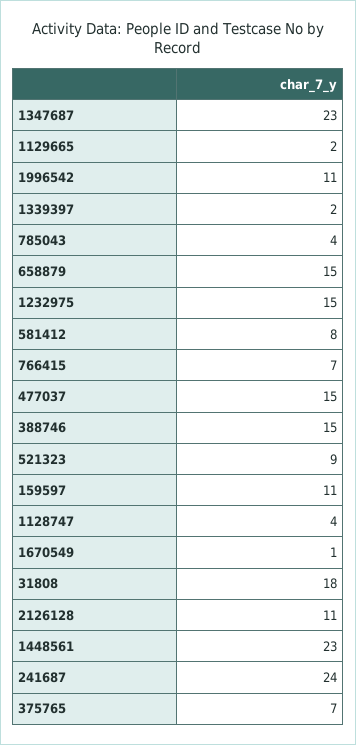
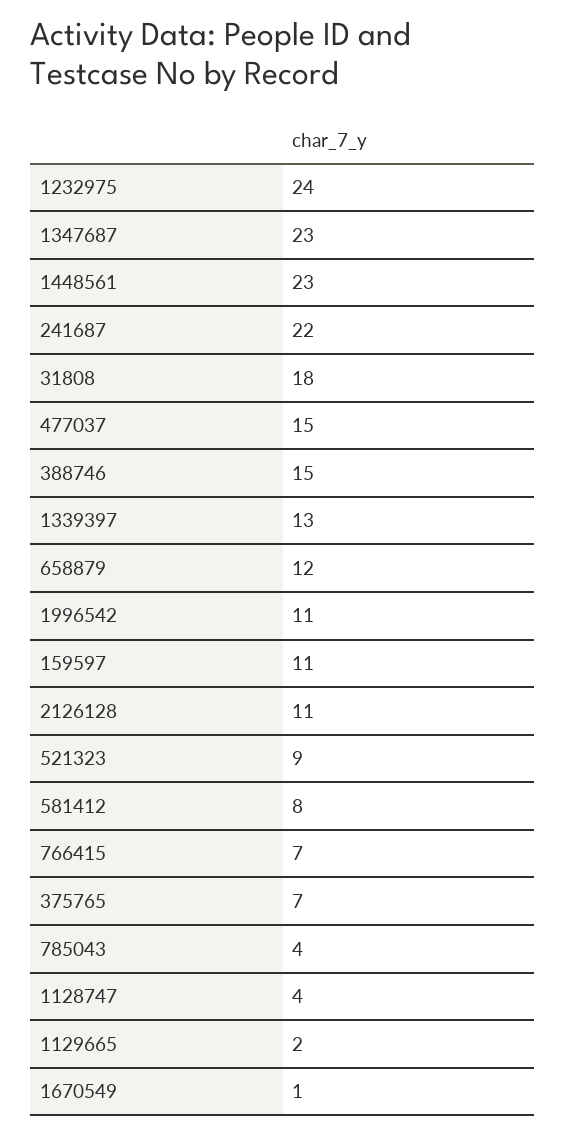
  {
    "1347687": 23,
    "1129665": 2,
    "1996542": 11,
-   "1339397": 2,
+   "1339397": 13,
    "785043": 4,
-   "658879": 15,
+   "658879": 12,
-   "1232975": 15,
+   "1232975": 24,
    "581412": 8,
    "766415": 7,
    "477037": 15,
    "388746": 15,
    "521323": 9,
    "159597": 11,
    "1128747": 4,
    "1670549": 1,
    "31808": 18,
    "2126128": 11,
    "1448561": 23,
-   "241687": 24,
+   "241687": 22,
    "375765": 7
  }

